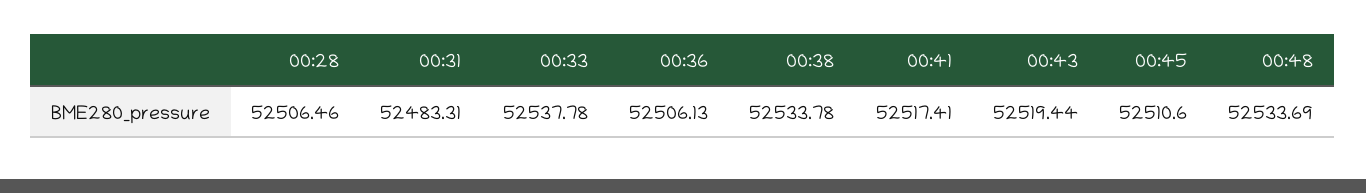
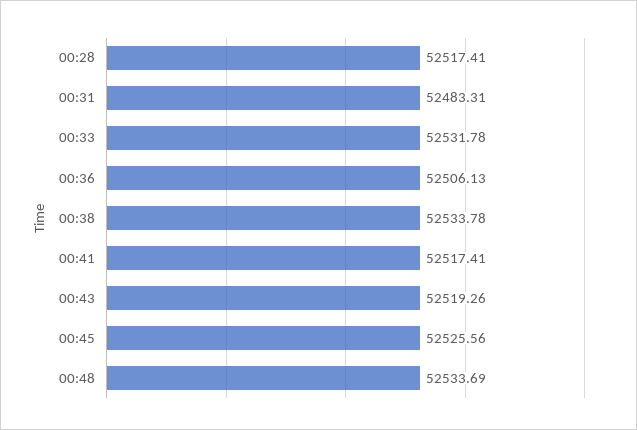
  {
-   "00:28": 52506.46,
+   "00:28": 52517.41,
    "00:31": 52483.31,
-   "00:33": 52537.78,
+   "00:33": 52531.78,
    "00:36": 52506.13,
    "00:38": 52533.78,
    "00:41": 52517.41,
-   "00:43": 52519.44,
+   "00:43": 52519.26,
-   "00:45": 52510.6,
+   "00:45": 52525.56,
    "00:48": 52533.69
  }

